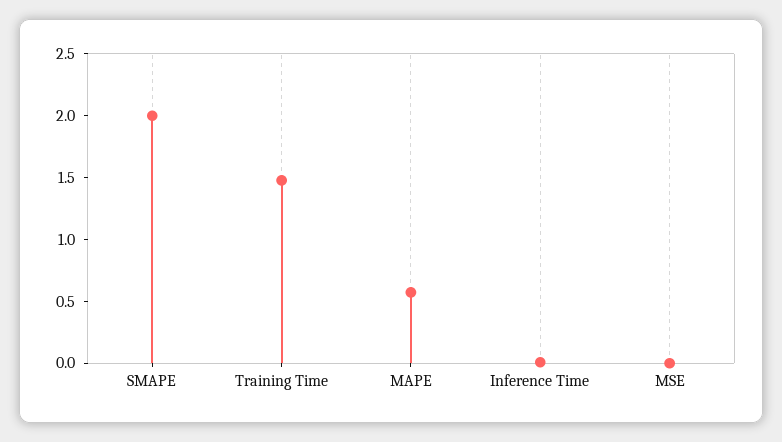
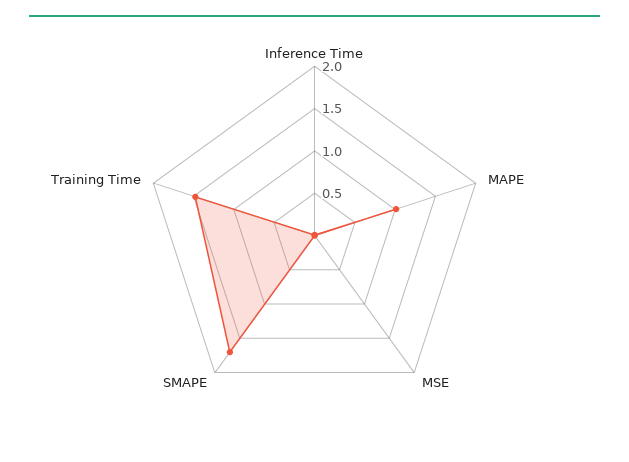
  {
-   "SMAPE": 2,
+   "SMAPE": 1.7,
    "Training Time": 1.5,
-   "MAPE": 0.6,
+   "MAPE": 1,
    "Inference Time": 0,
    "MSE": 0
  }

